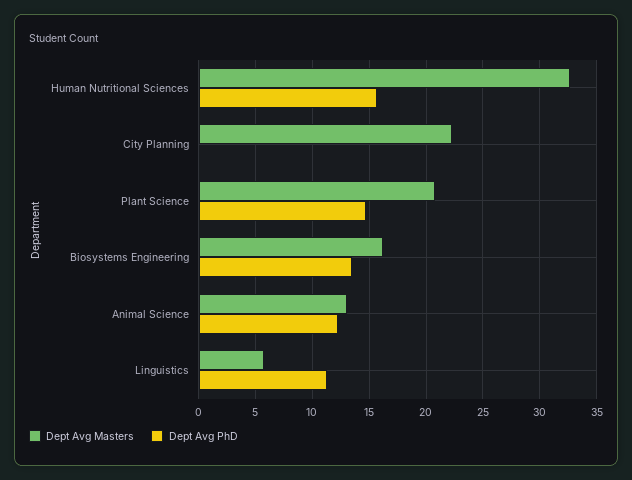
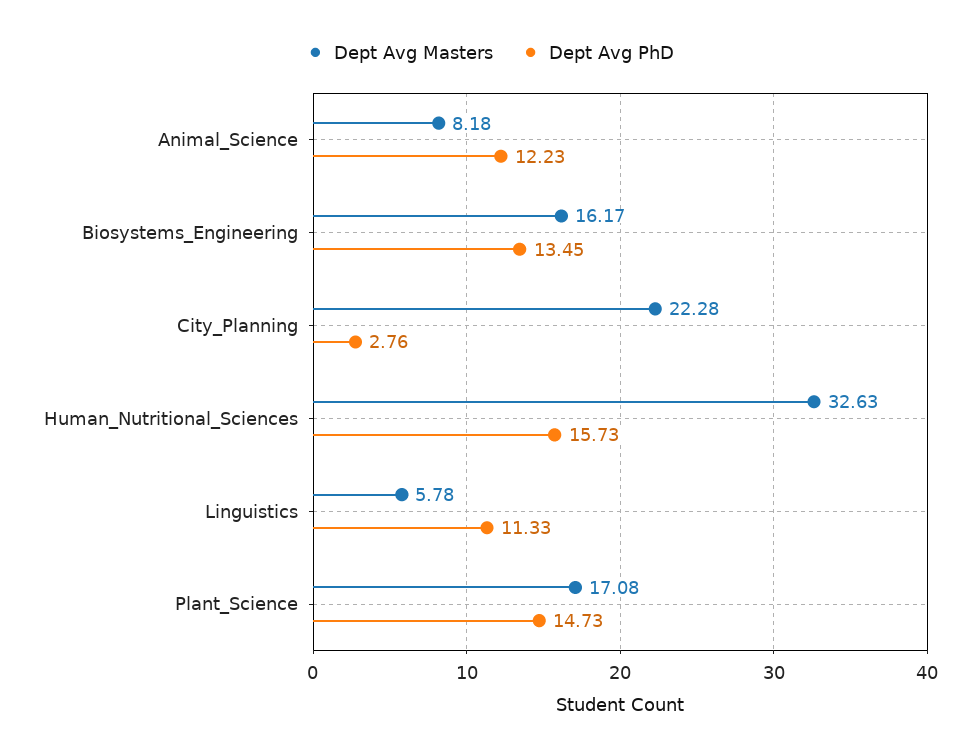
  {
    "Dept Avg Masters": {
      "Human Nutritional Sciences": 32.63,
      "City Planning": 22.28,
-     "Plant Science": 21,
+     "Plant Science": 17.08,
      "Biosystems Engineering": 16.17,
-     "Animal Science": 13,
+     "Animal Science": 8.18,
      "Linguistics": 5.78
    },
    "Dept Avg PhD": {
      "Human Nutritional Sciences": 15.73,
-     "City Planning": 0,
+     "City Planning": 2.76,
      "Plant Science": 14.73,
      "Biosystems Engineering": 13.45,
      "Animal Science": 12.23,
      "Linguistics": 11.33
    }
  }

